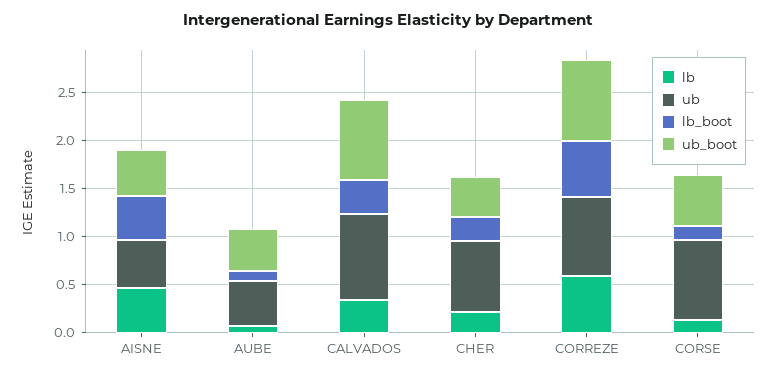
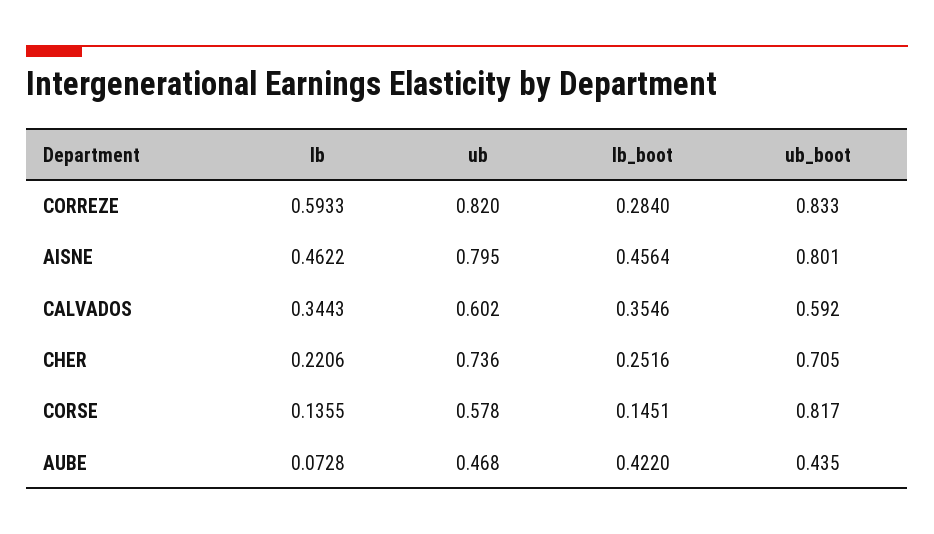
  {
    "lb": {
      "AISNE": 0.4622,
      "AUBE": 0.0728,
      "CALVADOS": 0.3443,
      "CHER": 0.2206,
      "CORREZE": 0.5933,
      "CORSE": 0.1355
    },
    "ub": {
-     "AISNE": 0.5,
+     "AISNE": 0.795,
      "AUBE": 0.468,
-     "CALVADOS": 0.9,
+     "CALVADOS": 0.602,
      "CHER": 0.736,
      "CORREZE": 0.82,
-     "CORSE": 0.8
+     "CORSE": 0.578
    },
    "lb_boot": {
      "AISNE": 0.4564,
-     "AUBE": 0.1,
+     "AUBE": 0.422,
      "CALVADOS": 0.3546,
      "CHER": 0.2516,
-     "CORREZE": 0.6,
+     "CORREZE": 0.284,
      "CORSE": 0.1451
    },
    "ub_boot": {
-     "AISNE": 0.5,
+     "AISNE": 0.801,
      "AUBE": 0.435,
-     "CALVADOS": 0.8,
+     "CALVADOS": 0.592,
-     "CHER": 0.4,
+     "CHER": 0.705,
      "CORREZE": 0.833,
-     "CORSE": 0.5
+     "CORSE": 0.817
    }
  }

